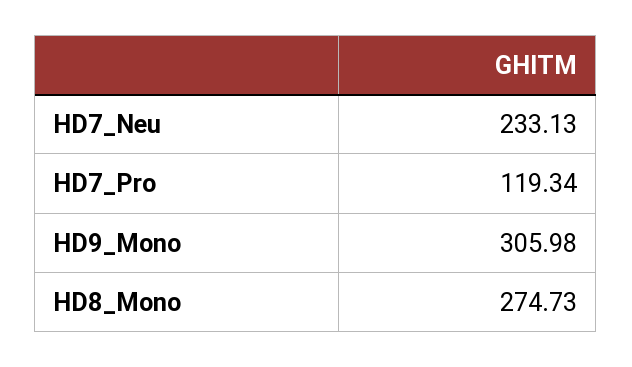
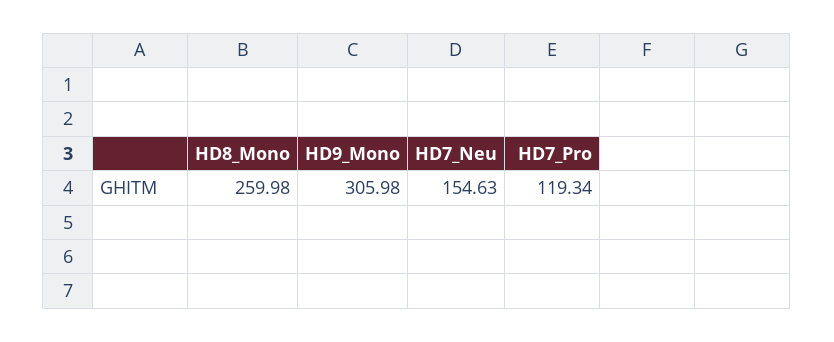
  {
-   "HD7_Neu": 233.13,
+   "HD7_Neu": 154.63,
    "HD7_Pro": 119.34,
    "HD9_Mono": 305.98,
-   "HD8_Mono": 274.73
+   "HD8_Mono": 259.98
  }

